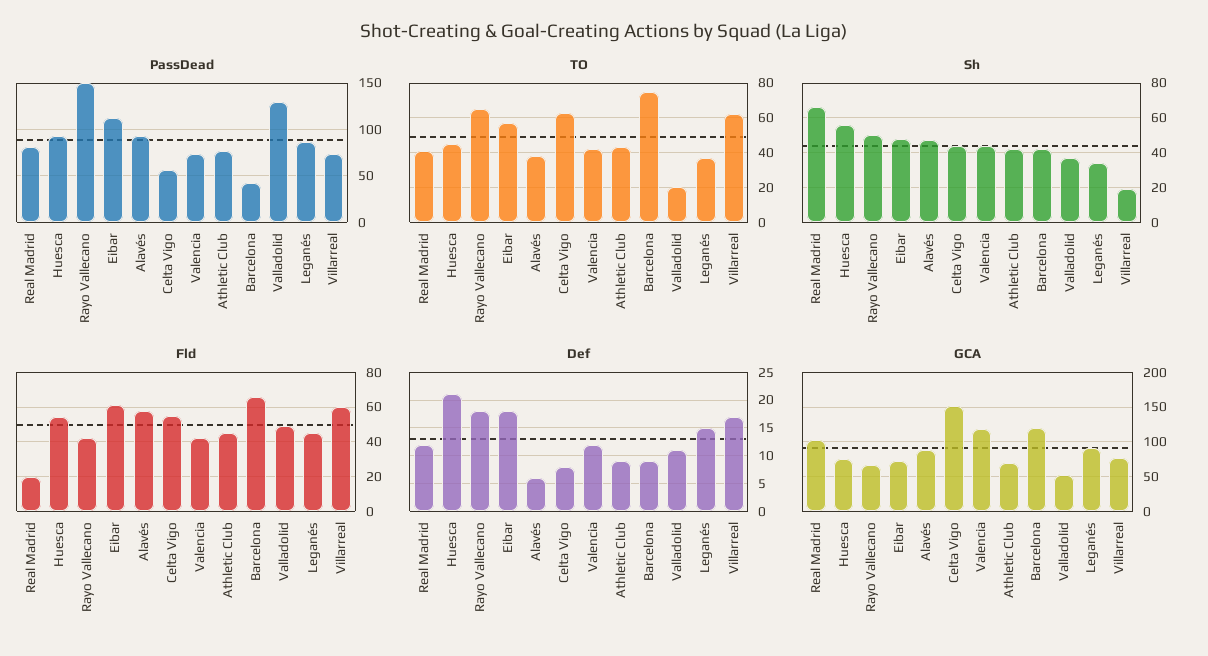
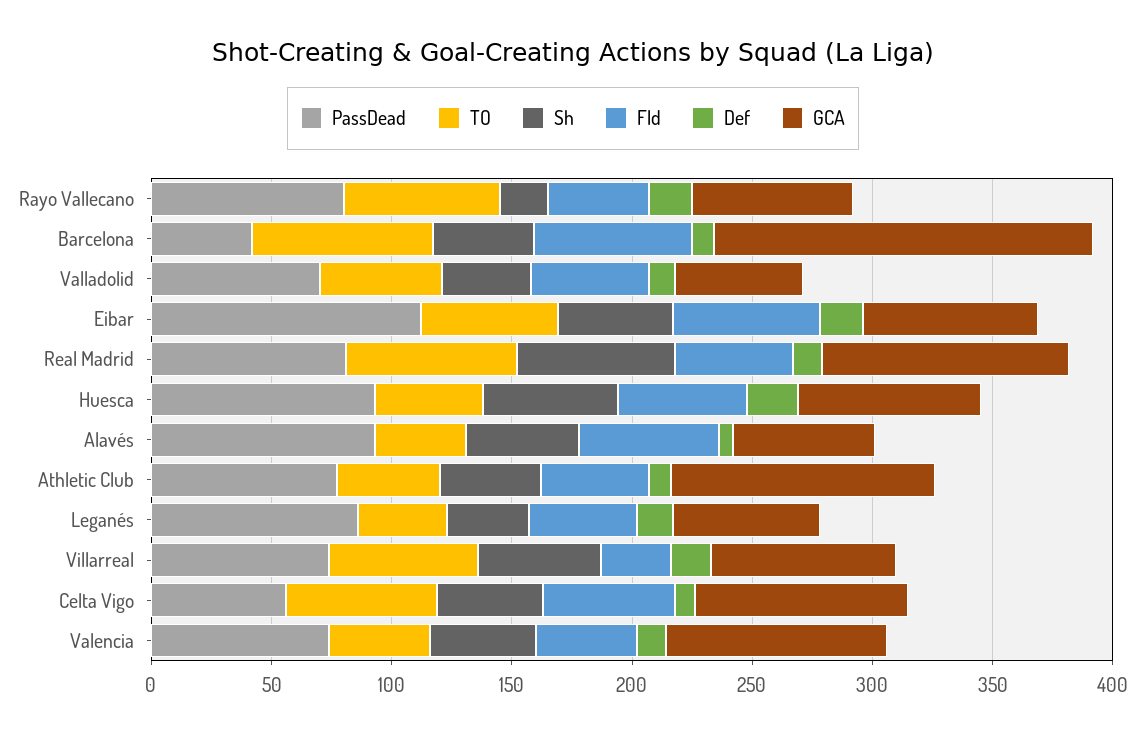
  {
    "PassDead": {
      "Real Madrid": 80,
      "Huesca": 90,
-     "Rayo Vallecano": 150,
+     "Rayo Vallecano": 80,
      "Eibar": 110,
      "Alavés": 90,
      "Celta Vigo": 60,
      "Valencia": 70,
      "Athletic Club": 80,
      "Barcelona": 40,
-     "Valladolid": 130,
+     "Valladolid": 70,
      "Leganés": 90,
      "Villarreal": 70
    },
    "TO": {
-     "Real Madrid": 40,
+     "Real Madrid": 70,
      "Huesca": 45,
      "Rayo Vallecano": 65,
      "Eibar": 55,
      "Alavés": 40,
      "Celta Vigo": 65,
      "Valencia": 40,
      "Athletic Club": 45,
      "Barcelona": 75,
-     "Valladolid": 20,
+     "Valladolid": 50,
      "Leganés": 35,
      "Villarreal": 60
    },
    "Sh": {
      "Real Madrid": 65,
      "Huesca": 55,
-     "Rayo Vallecano": 50,
+     "Rayo Vallecano": 20,
      "Eibar": 50,
      "Alavés": 45,
      "Celta Vigo": 45,
      "Valencia": 45,
      "Athletic Club": 40,
      "Barcelona": 40,
      "Valladolid": 35,
      "Leganés": 35,
-     "Villarreal": 20
+     "Villarreal": 50
    },
    "Fld": {
-     "Real Madrid": 20,
+     "Real Madrid": 50,
      "Huesca": 55,
      "Rayo Vallecano": 40,
      "Eibar": 60,
      "Alavés": 60,
      "Celta Vigo": 55,
      "Valencia": 40,
      "Athletic Club": 45,
      "Barcelona": 65,
      "Valladolid": 50,
      "Leganés": 45,
-     "Villarreal": 60
+     "Villarreal": 30
    },
    "Def": {
      "Real Madrid": 10,
      "Huesca": 20,
      "Rayo Vallecano": 20,
      "Eibar": 20,
      "Alavés": 5,
      "Celta Vigo": 10,
      "Valencia": 10,
      "Athletic Club": 10,
      "Barcelona": 10,
      "Valladolid": 10,
      "Leganés": 15,
      "Villarreal": 15
    },
    "GCA": {
      "Real Madrid": 100,
      "Huesca": 80,
      "Rayo Vallecano": 70,
      "Eibar": 70,
-     "Alavés": 90,
+     "Alavés": 60,
-     "Celta Vigo": 150,
+     "Celta Vigo": 90,
-     "Valencia": 120,
+     "Valencia": 90,
-     "Athletic Club": 70,
+     "Athletic Club": 110,
-     "Barcelona": 120,
+     "Barcelona": 160,
      "Valladolid": 50,
-     "Leganés": 90,
+     "Leganés": 60,
      "Villarreal": 80
    }
  }

